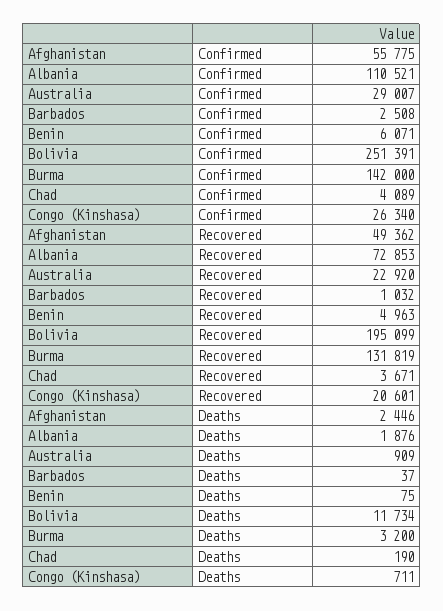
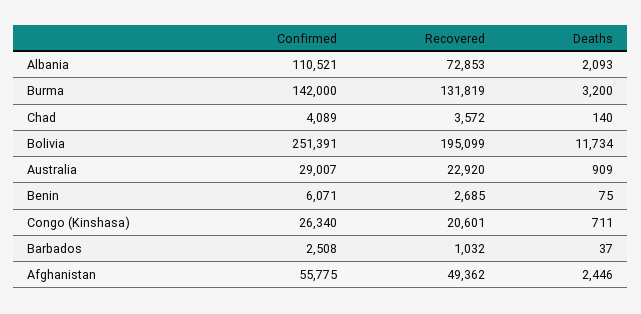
  {
    "Afghanistan": {
      "Confirmed": 55775,
      "Recovered": 49362,
      "Deaths": 2446
    },
    "Albania": {
      "Confirmed": 110521,
      "Recovered": 72853,
-     "Deaths": 1876
+     "Deaths": 2093
    },
    "Australia": {
      "Confirmed": 29007,
      "Recovered": 22920,
      "Deaths": 909
    },
    "Barbados": {
      "Confirmed": 2508,
      "Recovered": 1032,
      "Deaths": 37
    },
    "Benin": {
      "Confirmed": 6071,
-     "Recovered": 4963,
+     "Recovered": 2685,
      "Deaths": 75
    },
    "Bolivia": {
      "Confirmed": 251391,
      "Recovered": 195099,
      "Deaths": 11734
    },
    "Burma": {
      "Confirmed": 142000,
      "Recovered": 131819,
      "Deaths": 3200
    },
    "Chad": {
      "Confirmed": 4089,
-     "Recovered": 3671,
+     "Recovered": 3572,
-     "Deaths": 190
+     "Deaths": 140
    },
    "Congo (Kinshasa)": {
      "Confirmed": 26340,
      "Recovered": 20601,
      "Deaths": 711
    }
  }

